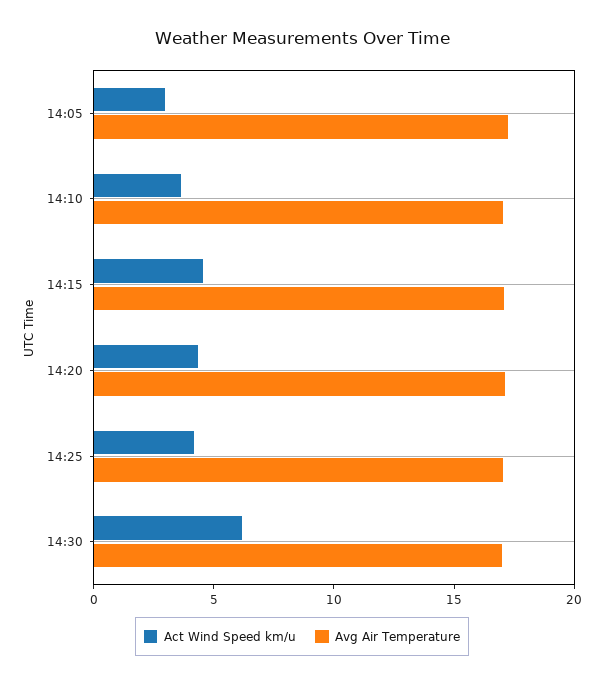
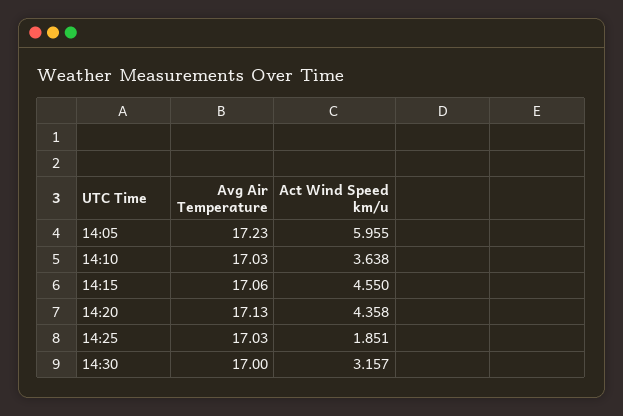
  {
    "Act Wind Speed km/u": {
-     "14:05": 3,
+     "14:05": 5.955,
      "14:10": 3.638,
      "14:15": 4.55,
      "14:20": 4.358,
-     "14:25": 4,
+     "14:25": 1.851,
-     "14:30": 6
+     "14:30": 3.157
    },
    "Avg Air Temperature": {
      "14:05": 17.23,
      "14:10": 17.03,
      "14:15": 17.06,
      "14:20": 17.13,
      "14:25": 17.03,
      "14:30": 17
    }
  }

